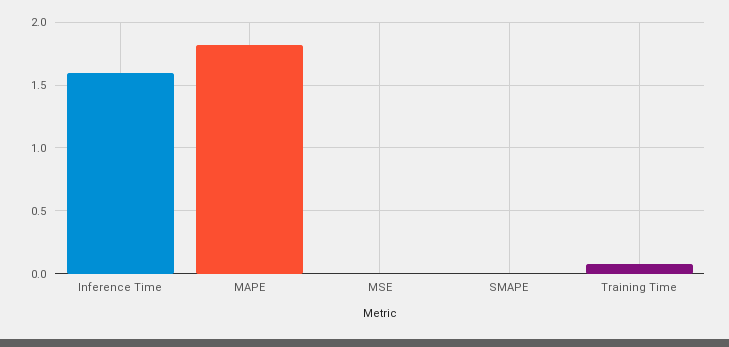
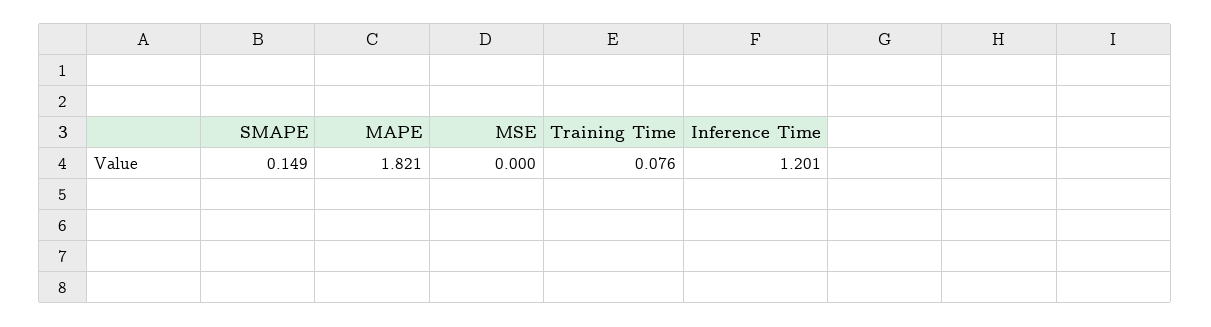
  {
-   "Inference Time": 1.6,
+   "Inference Time": 1.201,
    "MAPE": 1.821,
    "MSE": 0,
-   "SMAPE": 0,
+   "SMAPE": 0.149,
    "Training Time": 0.076
  }

